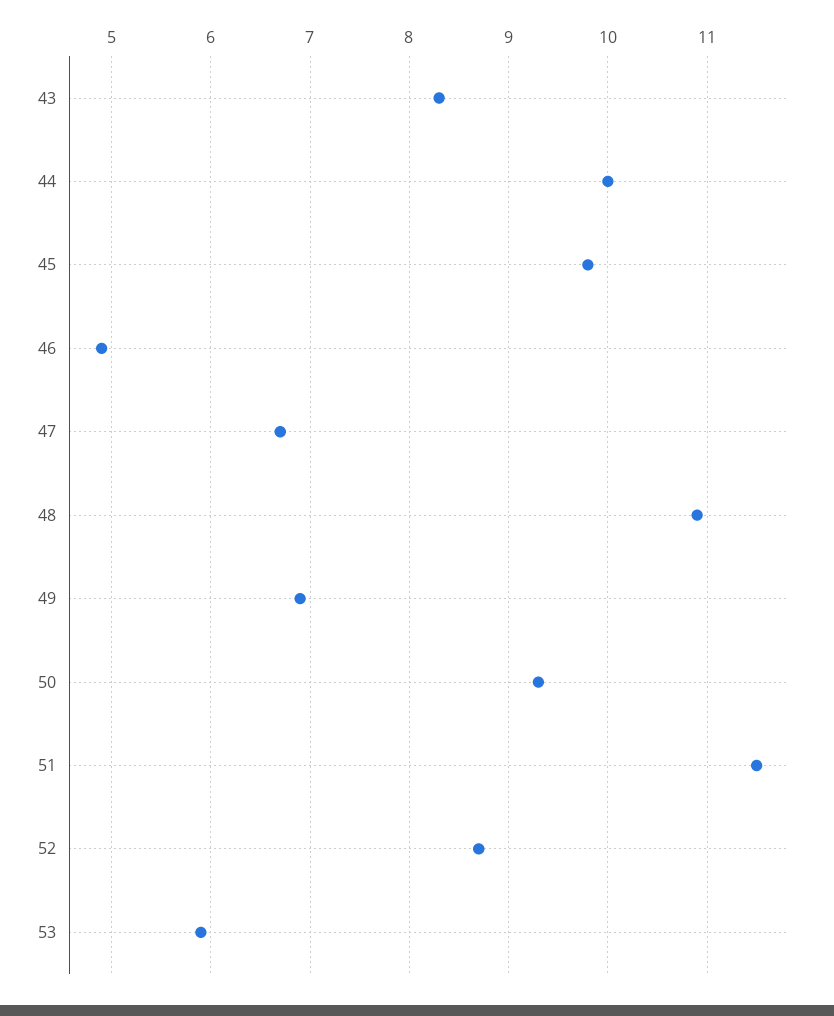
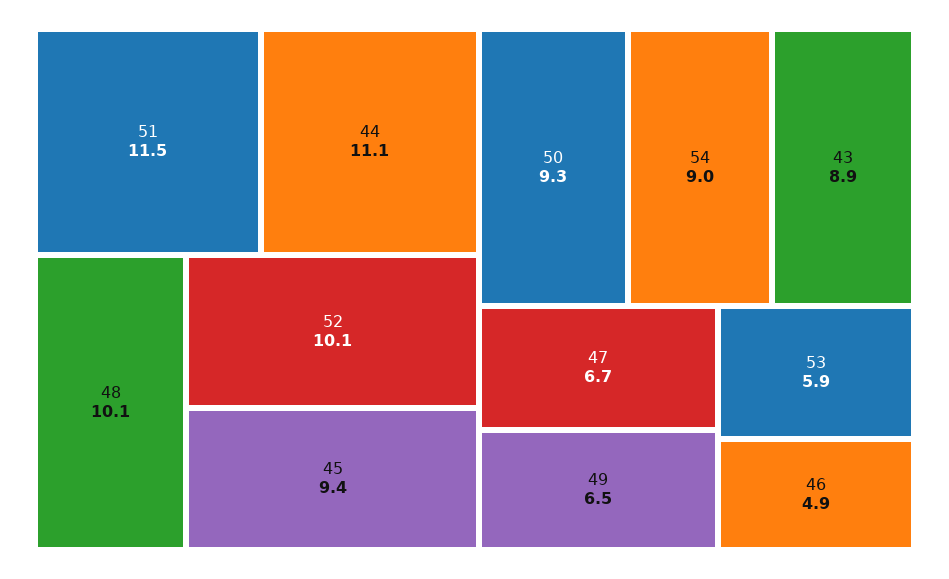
  {
-   "43": 8.3,
+   "43": 8.9,
-   "44": 10,
+   "44": 11.1,
-   "45": 9.8,
+   "45": 9.4,
    "46": 4.9,
    "47": 6.7,
-   "48": 10.9,
+   "48": 10.1,
-   "49": 6.9,
+   "49": 6.5,
    "50": 9.3,
    "51": 11.5,
-   "52": 8.7,
+   "52": 10.1,
-   "53": 5.9
+   "53": 5.9,
+   "54": 9
  }

